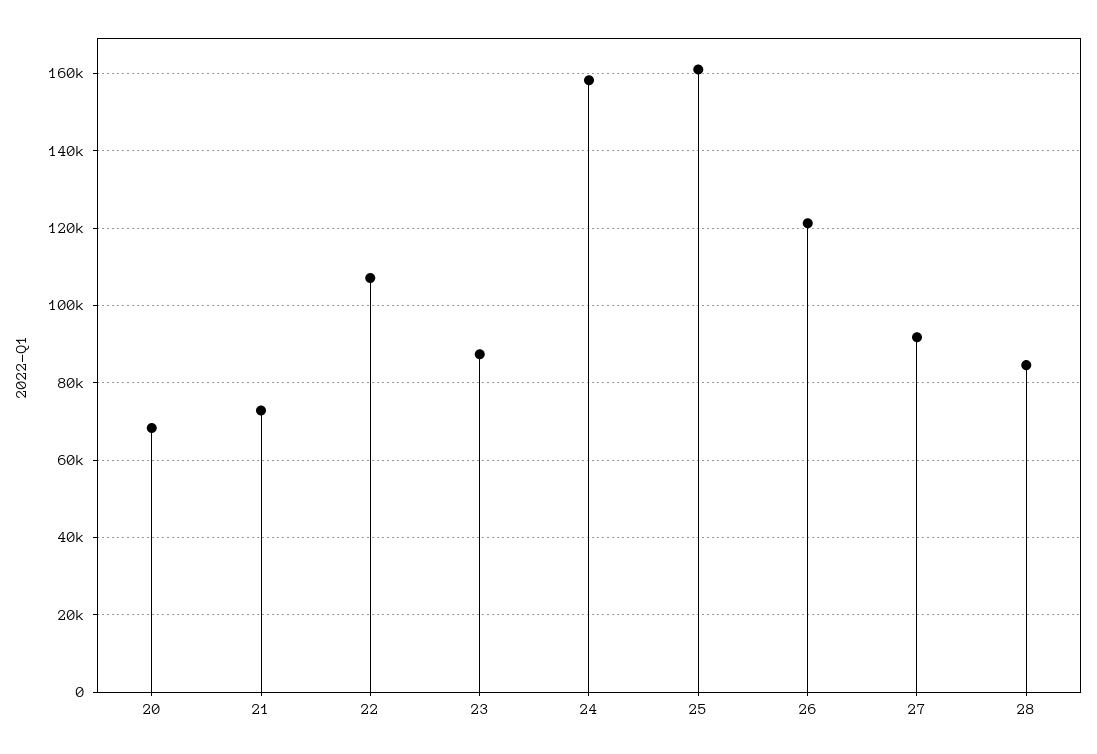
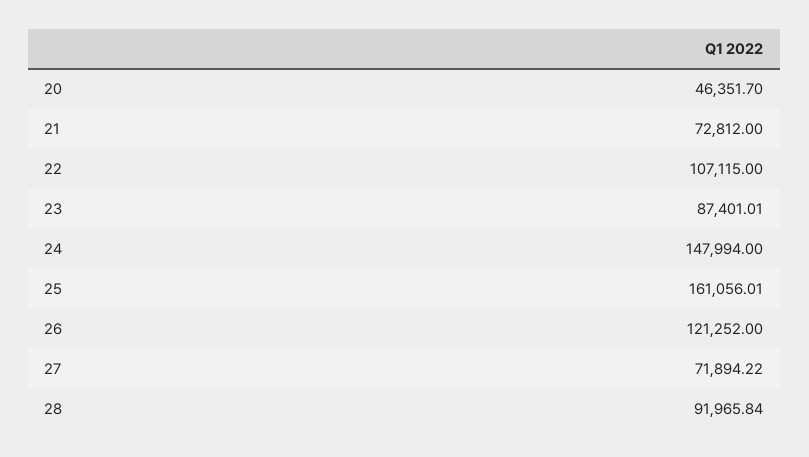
  {
-   "20": 68000,
+   "20": 46351.7,
    "21": 72812,
    "22": 107115,
    "23": 87401.01,
-   "24": 158000,
+   "24": 147994,
    "25": 161056.01,
    "26": 121252,
-   "27": 92000,
+   "27": 71894.22,
-   "28": 84000
+   "28": 91965.84
  }

